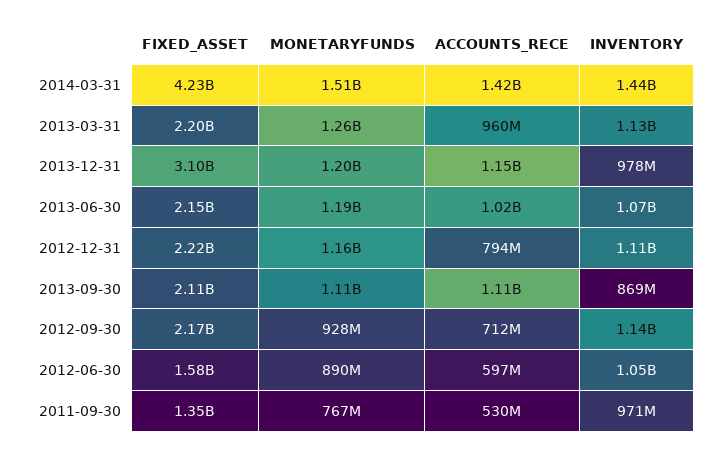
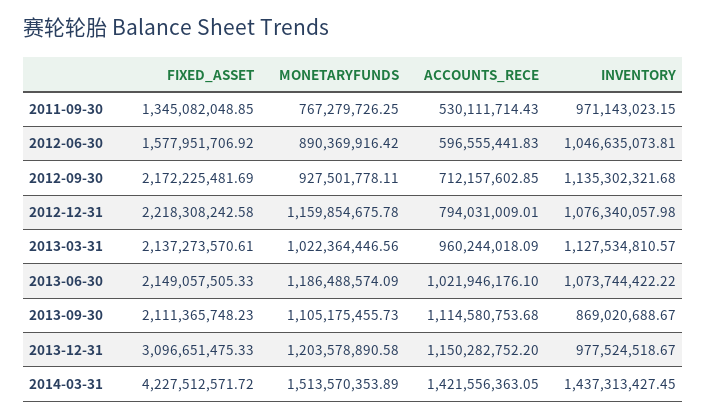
  {
    "FIXED_ASSET": {
      "2014-03-31": 4227512571.72,
-     "2013-03-31": 2200000000,
+     "2013-03-31": 2137273570.61,
      "2013-12-31": 3096651475.33,
      "2013-06-30": 2149057505.33,
      "2012-12-31": 2218308242.58,
      "2013-09-30": 2111365748.23,
      "2012-09-30": 2172225481.69,
      "2012-06-30": 1577951706.92,
      "2011-09-30": 1345082048.85
    },
    "MONETARYFUNDS": {
      "2014-03-31": 1513570353.89,
-     "2013-03-31": 1260000000,
+     "2013-03-31": 1022364446.56,
      "2013-12-31": 1203578890.58,
      "2013-06-30": 1186488574.09,
      "2012-12-31": 1159854675.78,
      "2013-09-30": 1105175455.73,
      "2012-09-30": 927501778.11,
      "2012-06-30": 890369916.42,
      "2011-09-30": 767279726.25
    },
    "ACCOUNTS_RECE": {
      "2014-03-31": 1421556363.05,
      "2013-03-31": 960244018.09,
      "2013-12-31": 1150282752.2,
      "2013-06-30": 1021946176.1,
      "2012-12-31": 794031009.01,
      "2013-09-30": 1114580753.68,
      "2012-09-30": 712157602.85,
      "2012-06-30": 596555441.83,
      "2011-09-30": 530111714.43
    },
    "INVENTORY": {
      "2014-03-31": 1437313427.45,
      "2013-03-31": 1127534810.57,
      "2013-12-31": 977524518.67,
      "2013-06-30": 1073744422.22,
-     "2012-12-31": 1110000000,
+     "2012-12-31": 1076340057.98,
      "2013-09-30": 869020688.67,
      "2012-09-30": 1135302321.68,
      "2012-06-30": 1046635073.81,
      "2011-09-30": 971143023.15
    }
  }

